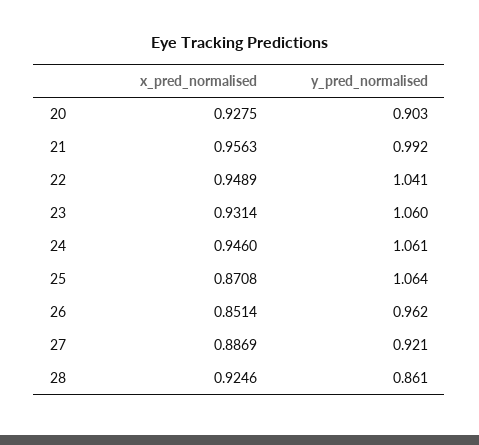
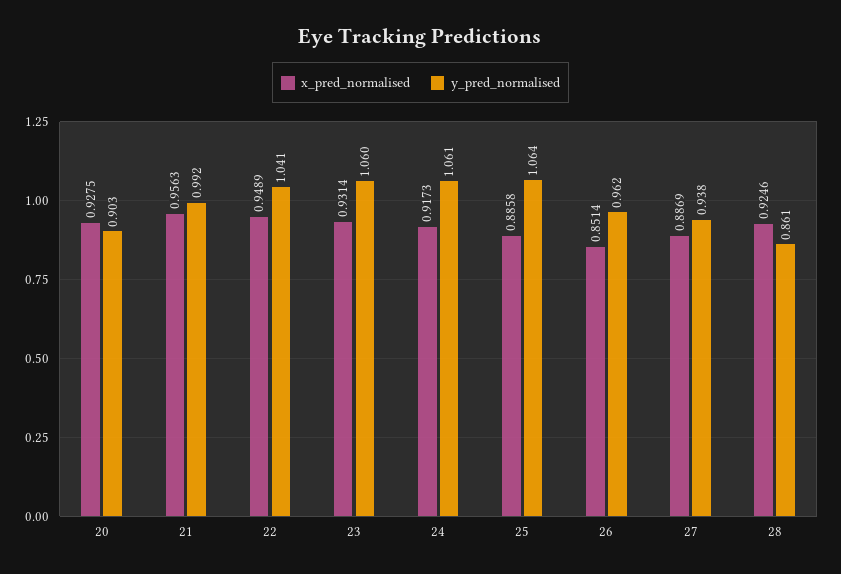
  {
    "x_pred_normalised": {
      "20": 0.9275,
      "21": 0.9563,
      "22": 0.9489,
      "23": 0.9314,
-     "24": 0.946,
+     "24": 0.9173,
-     "25": 0.8708,
+     "25": 0.8858,
      "26": 0.8514,
      "27": 0.8869,
      "28": 0.9246
    },
    "y_pred_normalised": {
      "20": 0.903,
      "21": 0.992,
      "22": 1.041,
      "23": 1.06,
      "24": 1.061,
      "25": 1.064,
      "26": 0.962,
-     "27": 0.921,
+     "27": 0.938,
      "28": 0.861
    }
  }

